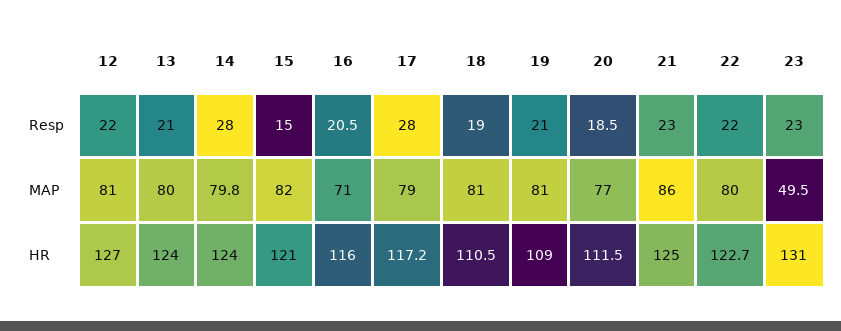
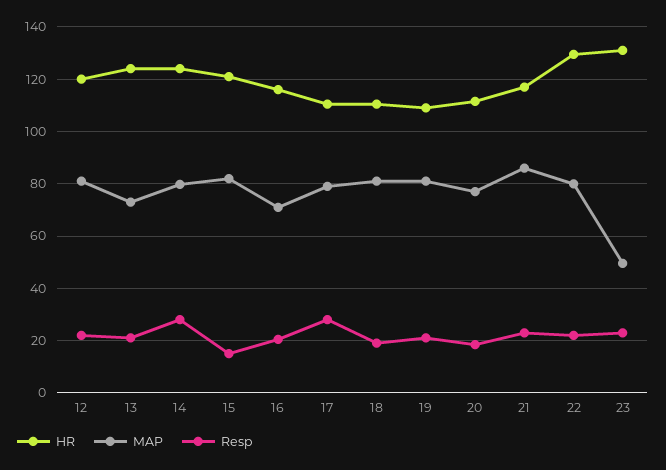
  {
    "Resp": {
      "12": 22,
      "13": 21,
      "14": 28,
      "15": 15,
      "16": 20.5,
      "17": 28,
      "18": 19,
      "19": 21,
      "20": 18.5,
      "21": 23,
      "22": 22,
      "23": 23
    },
    "MAP": {
      "12": 81,
-     "13": 80,
+     "13": 72.5,
      "14": 79.8,
      "15": 82,
      "16": 71,
      "17": 79,
      "18": 81,
      "19": 81,
      "20": 77,
      "21": 86,
      "22": 80,
      "23": 49.5
    },
    "HR": {
-     "12": 127,
+     "12": 120,
      "13": 124,
      "14": 124,
      "15": 121,
      "16": 116,
-     "17": 117.2,
+     "17": 110,
      "18": 110.5,
      "19": 109,
      "20": 111.5,
-     "21": 125,
+     "21": 117.5,
-     "22": 122.7,
+     "22": 130,
      "23": 131
    }
  }

